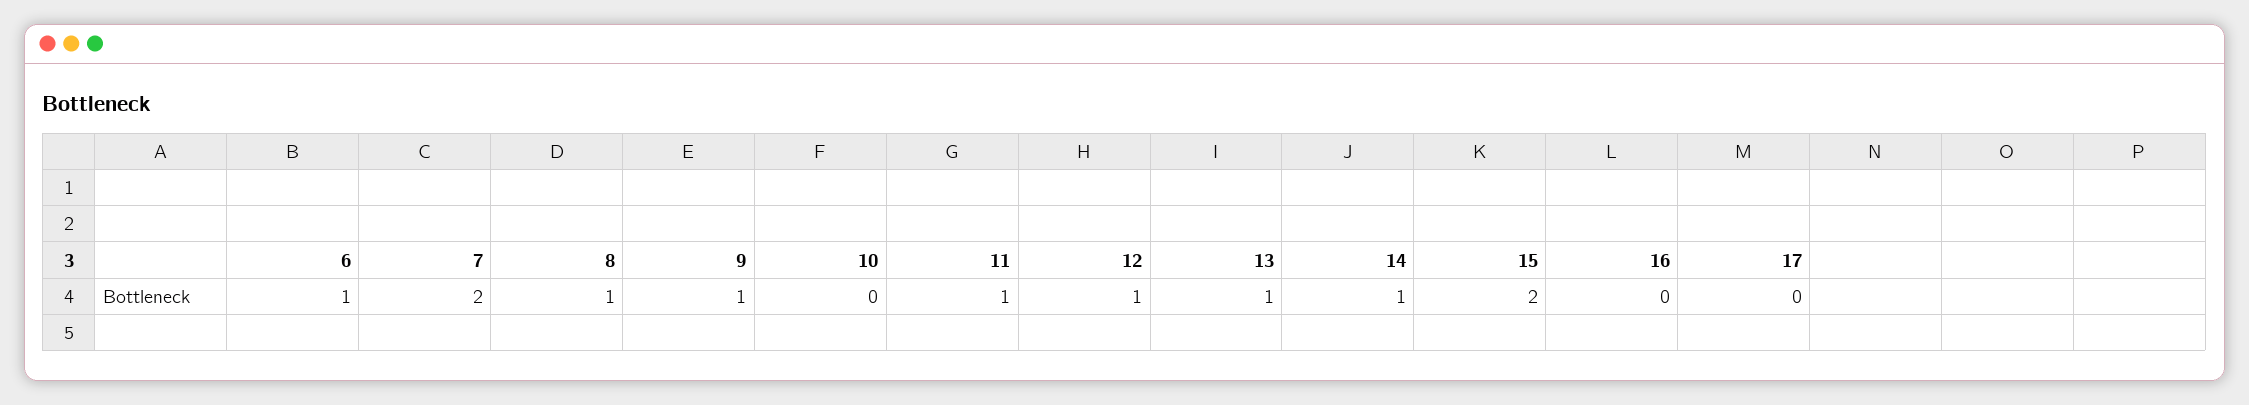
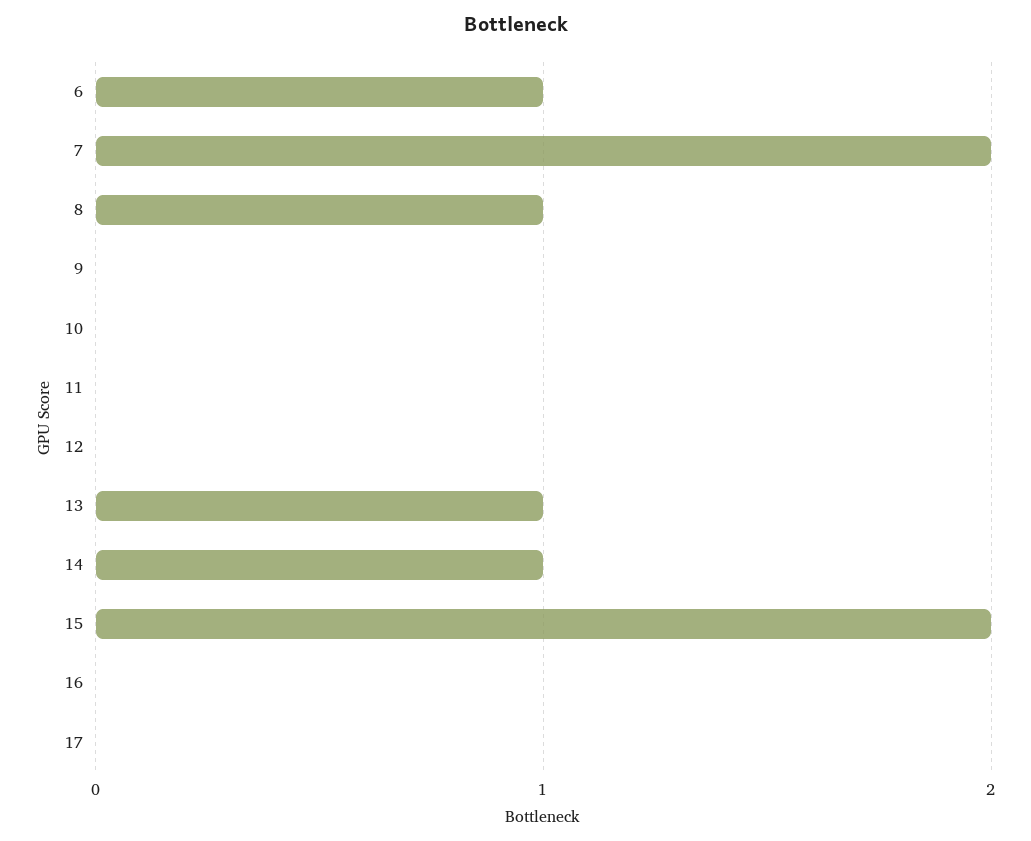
  {
    "6": 1,
    "7": 2,
    "8": 1,
-   "9": 1,
+   "9": 0,
    "10": 0,
-   "11": 1,
+   "11": 0,
-   "12": 1,
+   "12": 0,
    "13": 1,
    "14": 1,
    "15": 2,
    "16": 0,
    "17": 0
  }

